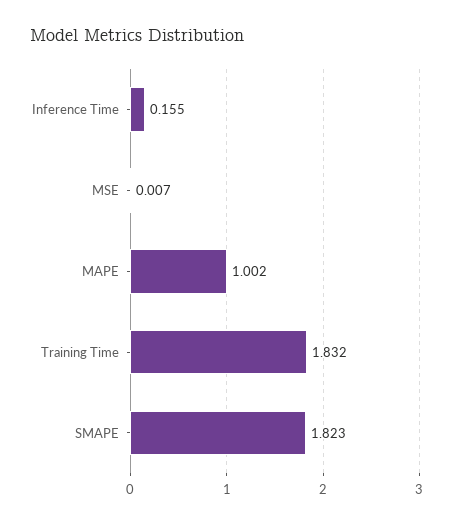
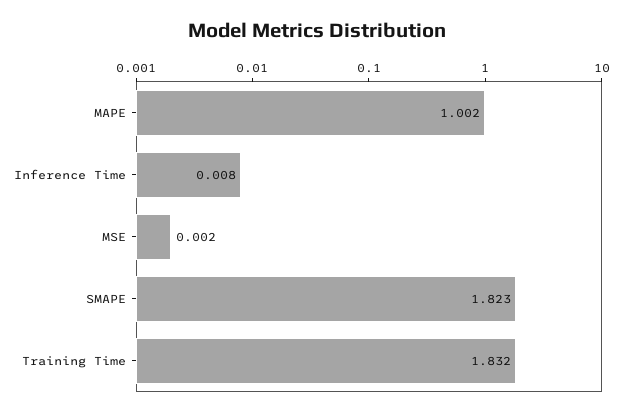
  {
-   "Inference Time": 0.155,
+   "Inference Time": 0.008,
-   "MSE": 0.007,
+   "MSE": 0.002,
    "MAPE": 1.002,
    "Training Time": 1.832,
    "SMAPE": 1.823
  }

